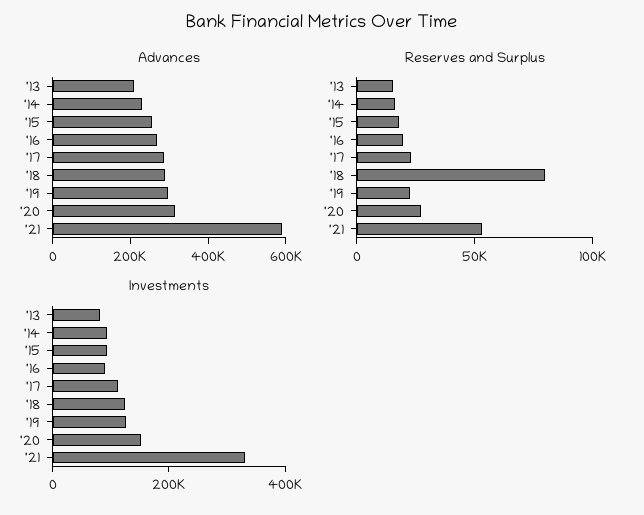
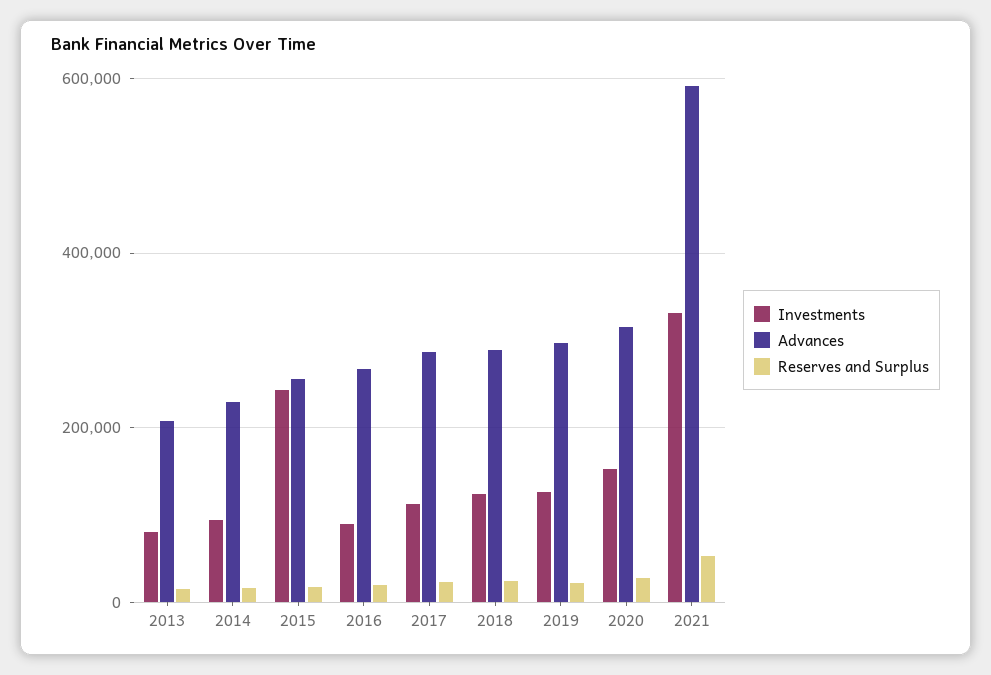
  {
    "Advances": {
      "'13": 200000,
      "'14": 220000,
      "'15": 260000,
      "'16": 260000,
      "'17": 280000,
      "'18": 280000,
      "'19": 300000,
      "'20": 320000,
      "'21": 600000
    },
    "Reserves and Surplus": {
      "'13": 20000,
      "'14": 20000,
      "'15": 20000,
      "'16": 20000,
      "'17": 20000,
-     "'18": 80000,
+     "'18": 20000,
      "'19": 20000,
      "'20": 30000,
      "'21": 50000
    },
    "Investments": {
      "'13": 80000,
      "'14": 100000,
-     "'15": 100000,
+     "'15": 240000,
      "'16": 80000,
      "'17": 120000,
      "'18": 120000,
      "'19": 120000,
      "'20": 160000,
      "'21": 340000
    }
  }

